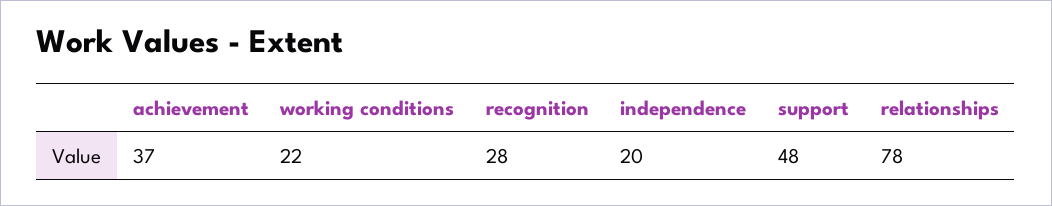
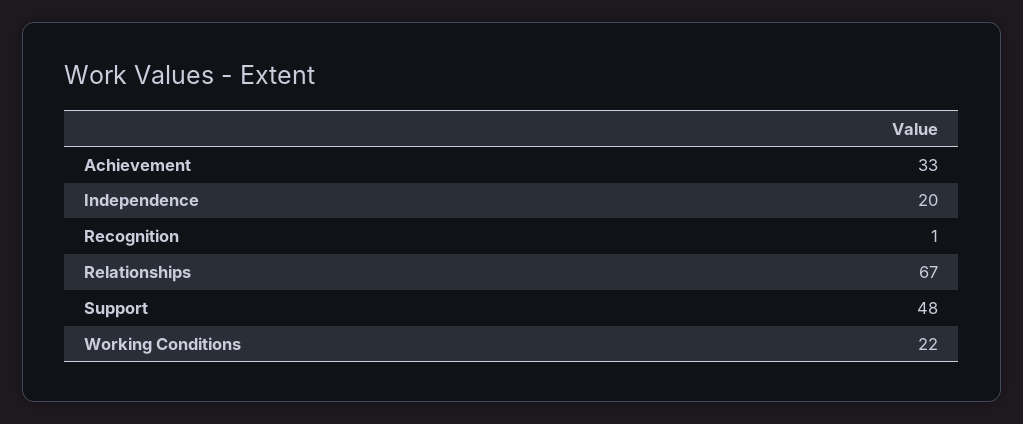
  {
-   "achievement": 37,
+   "achievement": 33,
    "working conditions": 22,
-   "recognition": 28,
+   "recognition": 1,
    "independence": 20,
    "support": 48,
-   "relationships": 78
+   "relationships": 67
  }

